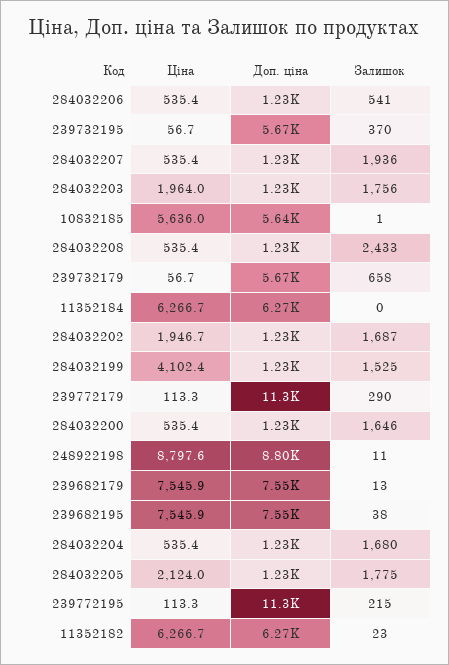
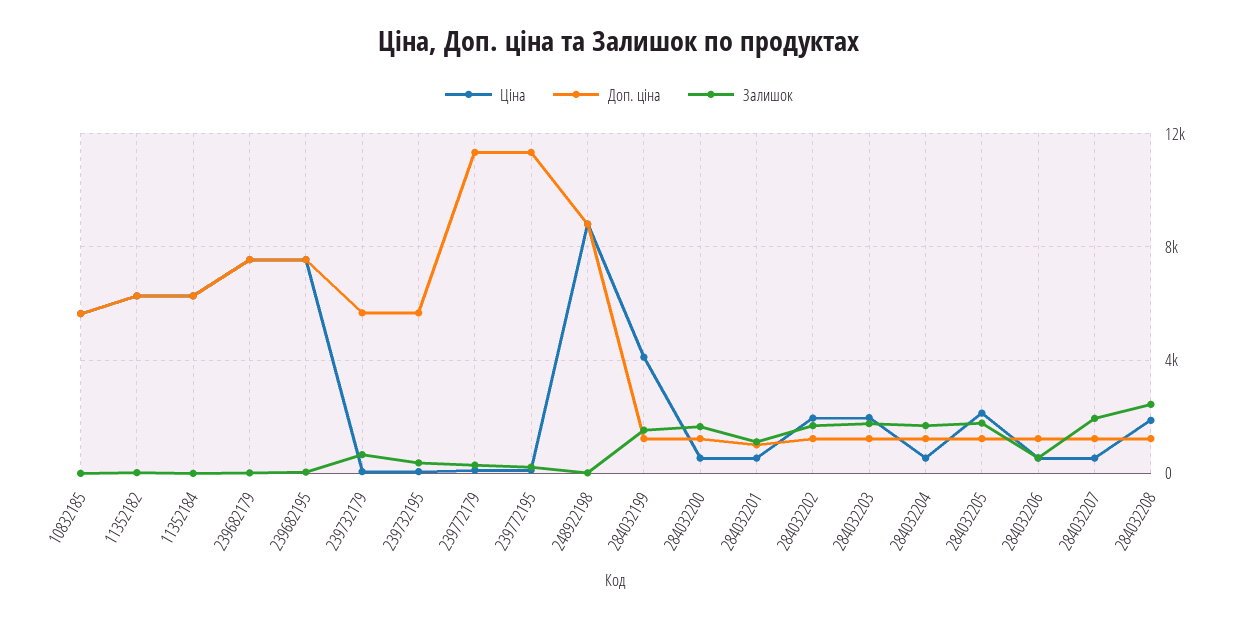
  {
    "Ціна": {
      "284032206": 535.4,
      "239732195": 56.7,
      "284032207": 535.4,
      "284032203": 1964,
      "10832185": 5636,
-     "284032208": 535.4,
+     "284032208": 2000,
      "239732179": 56.7,
      "11352184": 6266.7,
      "284032202": 1946.7,
      "284032199": 4102.4,
      "239772179": 113.3,
      "284032200": 535.4,
      "248922198": 8797.6,
      "239682179": 7545.9,
      "239682195": 7545.9,
      "284032204": 535.4,
      "284032205": 2124,
      "239772195": 113.3,
-     "11352182": 6266.7
+     "11352182": 6266.7,
+     "284032201": 500
    },
    "Доп. ціна": {
      "284032206": 1230,
      "239732195": 5670,
      "284032207": 1230,
      "284032203": 1230,
      "10832185": 5640,
      "284032208": 1230,
      "239732179": 5670,
      "11352184": 6270,
      "284032202": 1230,
      "284032199": 1230,
      "239772179": 11300,
      "284032200": 1230,
      "248922198": 8800,
      "239682179": 7550,
      "239682195": 7550,
      "284032204": 1230,
      "284032205": 1230,
      "239772195": 11300,
-     "11352182": 6270
+     "11352182": 6270,
+     "284032201": 1000
    },
    "Залишок": {
      "284032206": 541,
      "239732195": 370,
      "284032207": 1936,
      "284032203": 1756,
      "10832185": 1,
      "284032208": 2433,
      "239732179": 658,
      "11352184": 0,
      "284032202": 1687,
      "284032199": 1525,
      "239772179": 290,
      "284032200": 1646,
      "248922198": 11,
      "239682179": 13,
      "239682195": 38,
      "284032204": 1680,
      "284032205": 1775,
      "239772195": 215,
-     "11352182": 23
+     "11352182": 23,
+     "284032201": 1000
    }
  }

